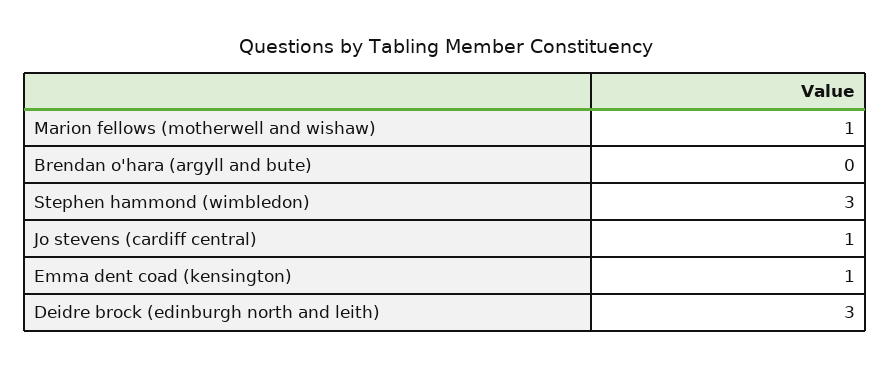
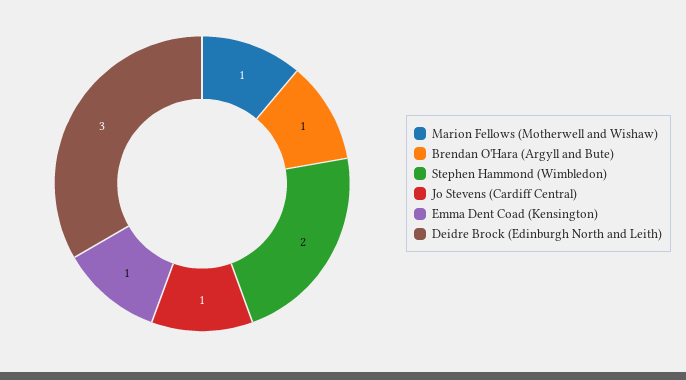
  {
    "Marion fellows (motherwell and wishaw)": 1,
-   "Brendan o'hara (argyll and bute)": 0,
+   "Brendan o'hara (argyll and bute)": 1,
-   "Stephen hammond (wimbledon)": 3,
+   "Stephen hammond (wimbledon)": 2,
    "Jo stevens (cardiff central)": 1,
    "Emma dent coad (kensington)": 1,
    "Deidre brock (edinburgh north and leith)": 3
  }

